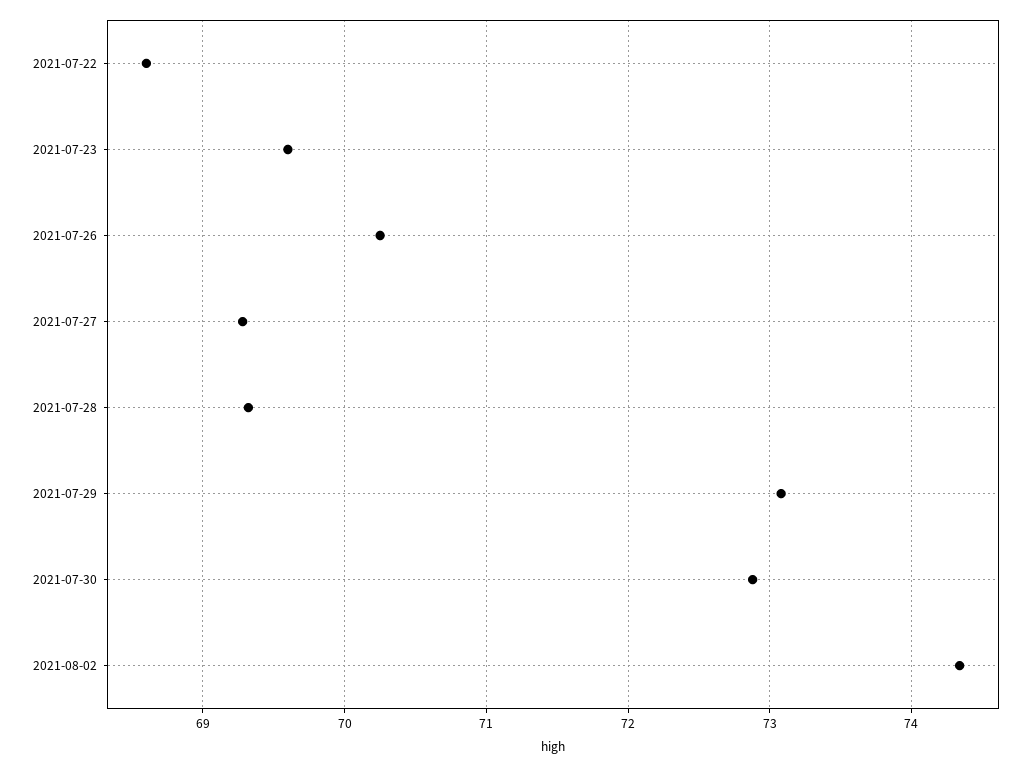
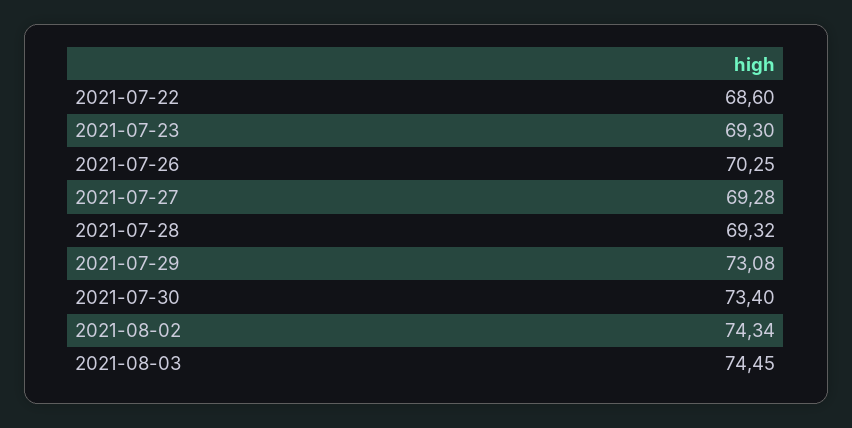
  {
    "2021-07-22": 68.6,
-   "2021-07-23": 69.6,
+   "2021-07-23": 69.3,
    "2021-07-26": 70.25,
    "2021-07-27": 69.28,
    "2021-07-28": 69.32,
    "2021-07-29": 73.08,
-   "2021-07-30": 72.9,
+   "2021-07-30": 73.4,
-   "2021-08-02": 74.34
+   "2021-08-02": 74.34,
+   "2021-08-03": 74.45
  }

